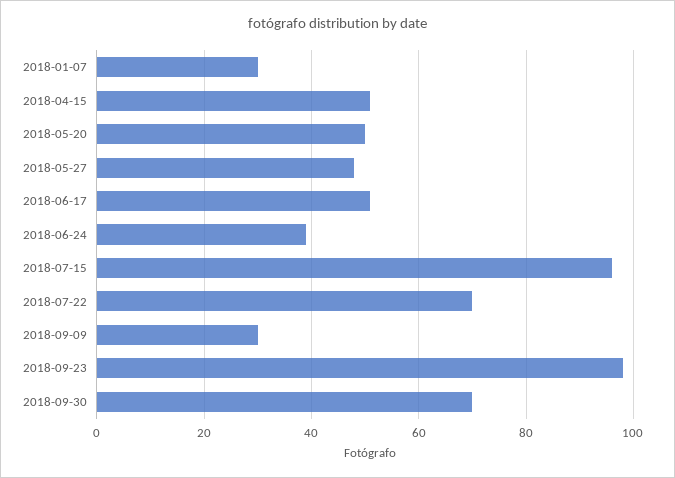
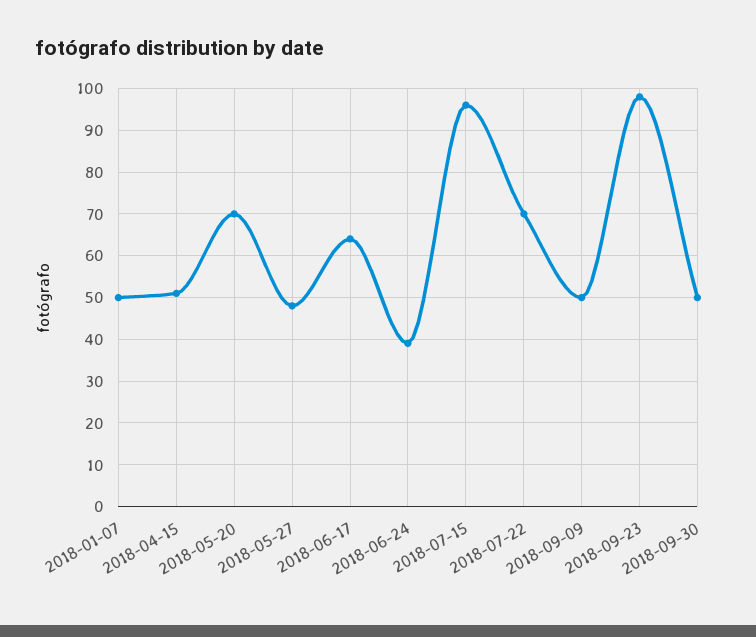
  {
-   "2018-01-07": 30,
+   "2018-01-07": 50,
    "2018-04-15": 50,
-   "2018-05-20": 50,
+   "2018-05-20": 70,
    "2018-05-27": 50,
-   "2018-06-17": 50,
+   "2018-06-17": 65,
    "2018-06-24": 40,
    "2018-07-15": 95,
    "2018-07-22": 70,
-   "2018-09-09": 30,
+   "2018-09-09": 50,
    "2018-09-23": 100,
-   "2018-09-30": 70
+   "2018-09-30": 50
  }

